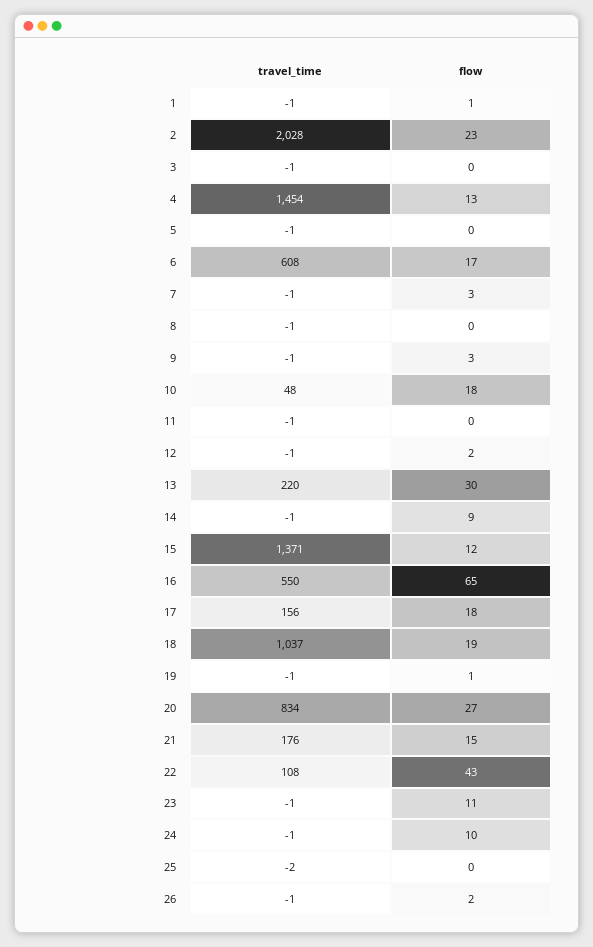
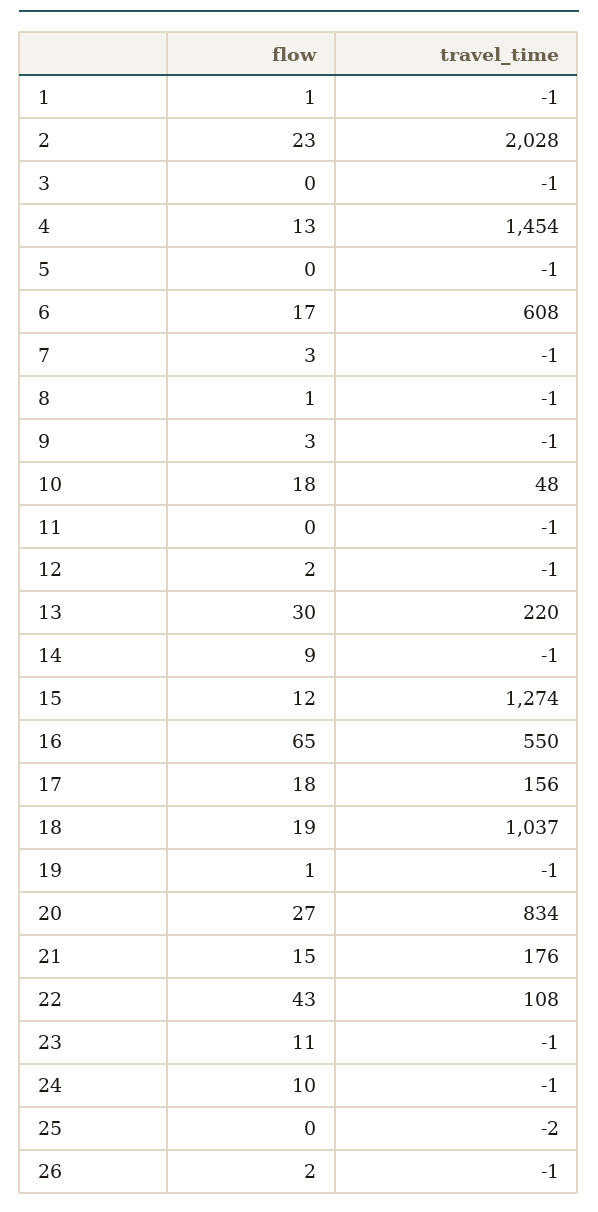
  {
    "travel_time": {
      "1": -1,
      "2": 2028,
      "3": -1,
      "4": 1454,
      "5": -1,
      "6": 608,
      "7": -1,
      "8": -1,
      "9": -1,
      "10": 48,
      "11": -1,
      "12": -1,
      "13": 220,
      "14": -1,
-     "15": 1371,
+     "15": 1274,
      "16": 550,
      "17": 156,
      "18": 1037,
      "19": -1,
      "20": 834,
      "21": 176,
      "22": 108,
      "23": -1,
      "24": -1,
      "25": -2,
      "26": -1
    },
    "flow": {
      "1": 1,
      "2": 23,
      "3": 0,
      "4": 13,
      "5": 0,
      "6": 17,
      "7": 3,
-     "8": 0,
+     "8": 1,
      "9": 3,
      "10": 18,
      "11": 0,
      "12": 2,
      "13": 30,
      "14": 9,
      "15": 12,
      "16": 65,
      "17": 18,
      "18": 19,
      "19": 1,
      "20": 27,
      "21": 15,
      "22": 43,
      "23": 11,
      "24": 10,
      "25": 0,
      "26": 2
    }
  }

